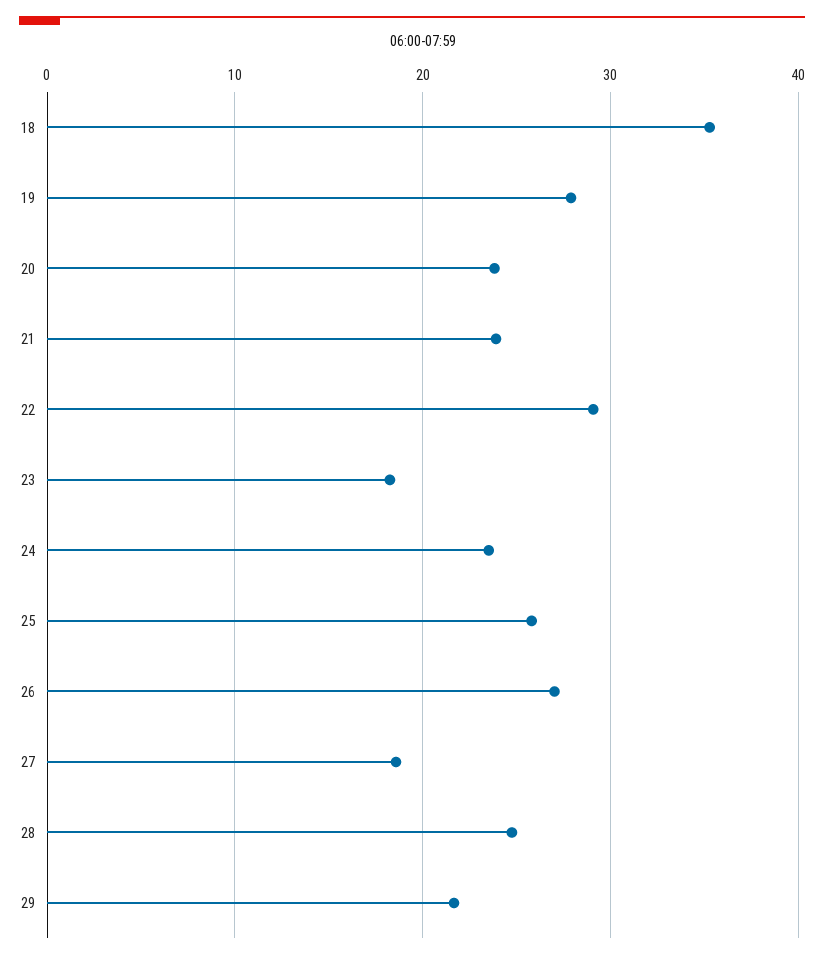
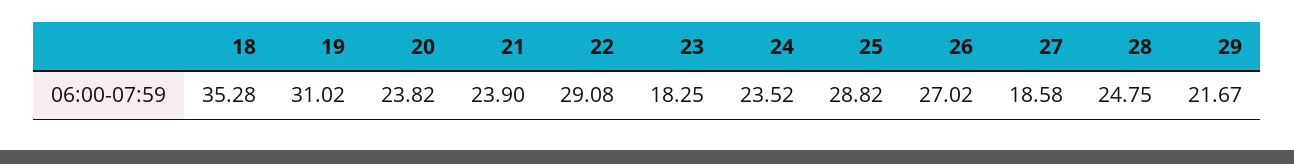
  {
    "18": 35.28,
-   "19": 28,
+   "19": 31.02,
    "20": 23.82,
    "21": 23.9,
    "22": 29.08,
    "23": 18.25,
    "24": 23.52,
-   "25": 26,
+   "25": 28.82,
    "26": 27.02,
    "27": 18.58,
    "28": 24.75,
    "29": 21.67
  }

